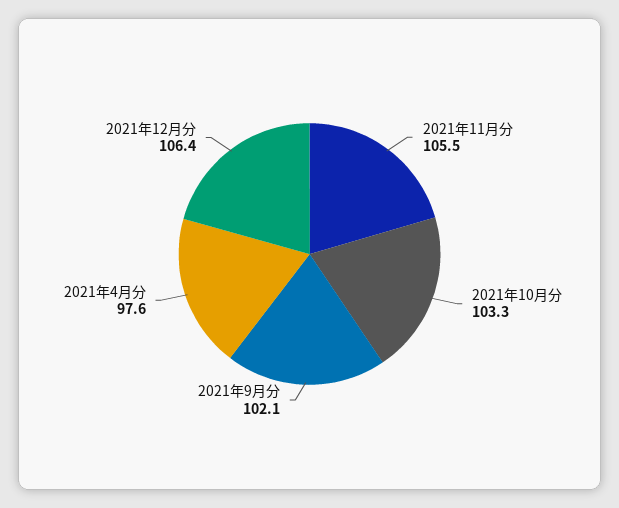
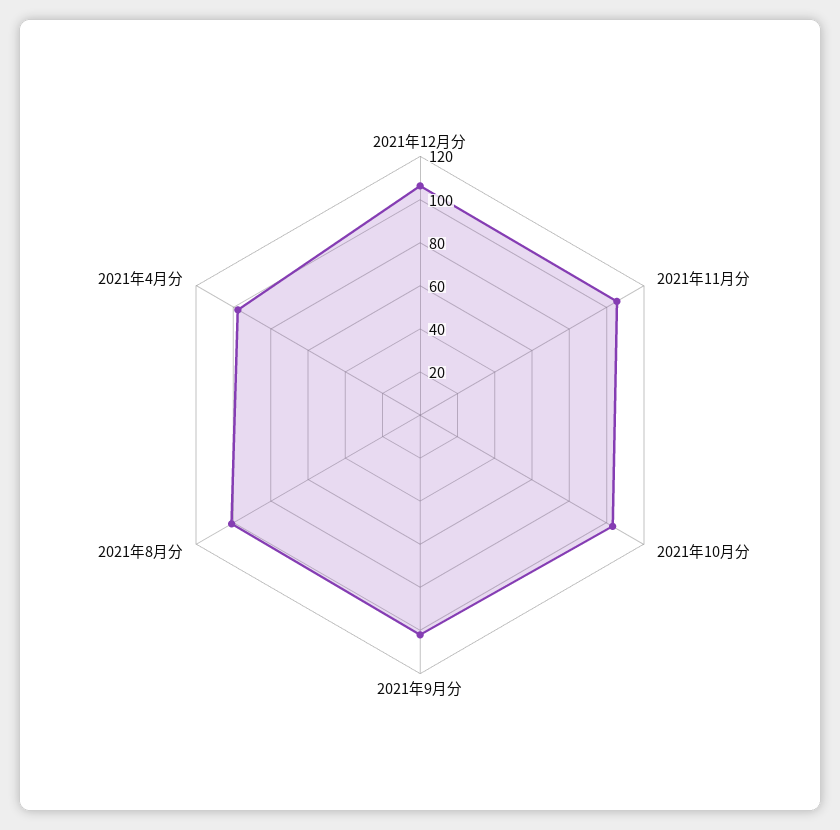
  {
    "2021年11月分": 105.5,
    "2021年10月分": 103.3,
    "2021年9月分": 102.1,
    "2021年4月分": 97.6,
-   "2021年12月分": 106.4
+   "2021年12月分": 106.4,
+   "2021年8月分": 100
  }

